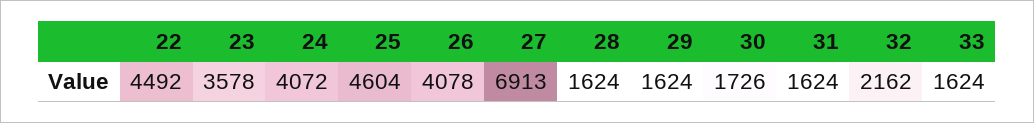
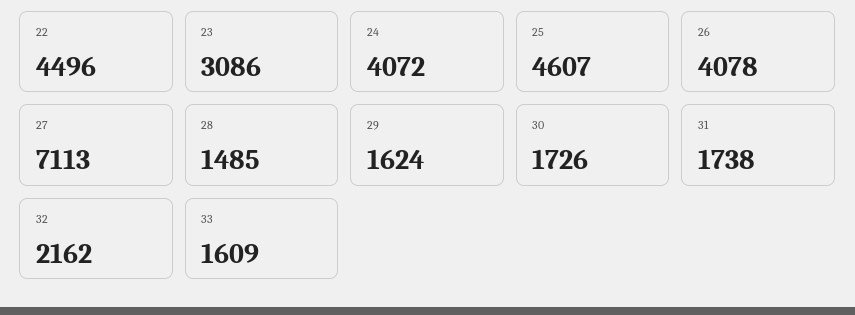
  {
-   "22": 4492,
+   "22": 4496,
-   "23": 3578,
+   "23": 3086,
    "24": 4072,
-   "25": 4604,
+   "25": 4607,
    "26": 4078,
-   "27": 6913,
+   "27": 7113,
-   "28": 1624,
+   "28": 1485,
    "29": 1624,
    "30": 1726,
-   "31": 1624,
+   "31": 1738,
    "32": 2162,
-   "33": 1624
+   "33": 1609
  }

